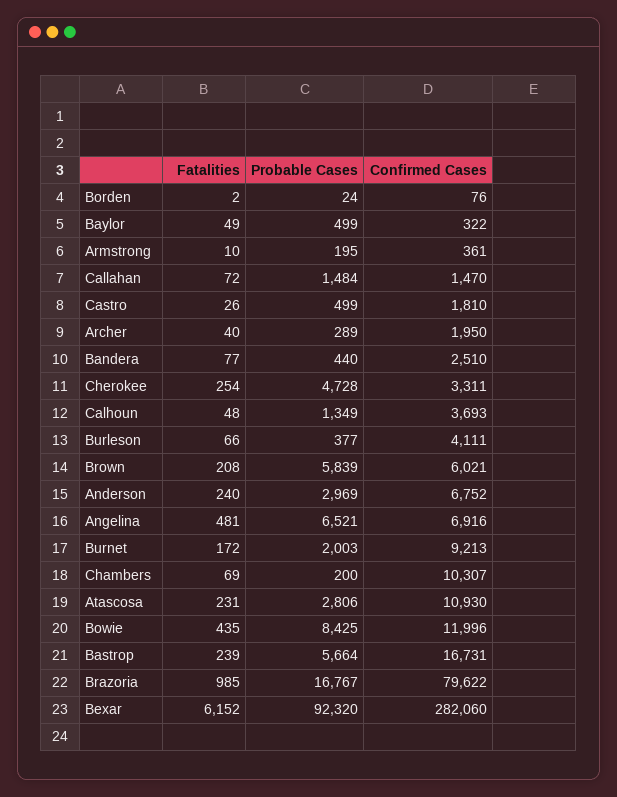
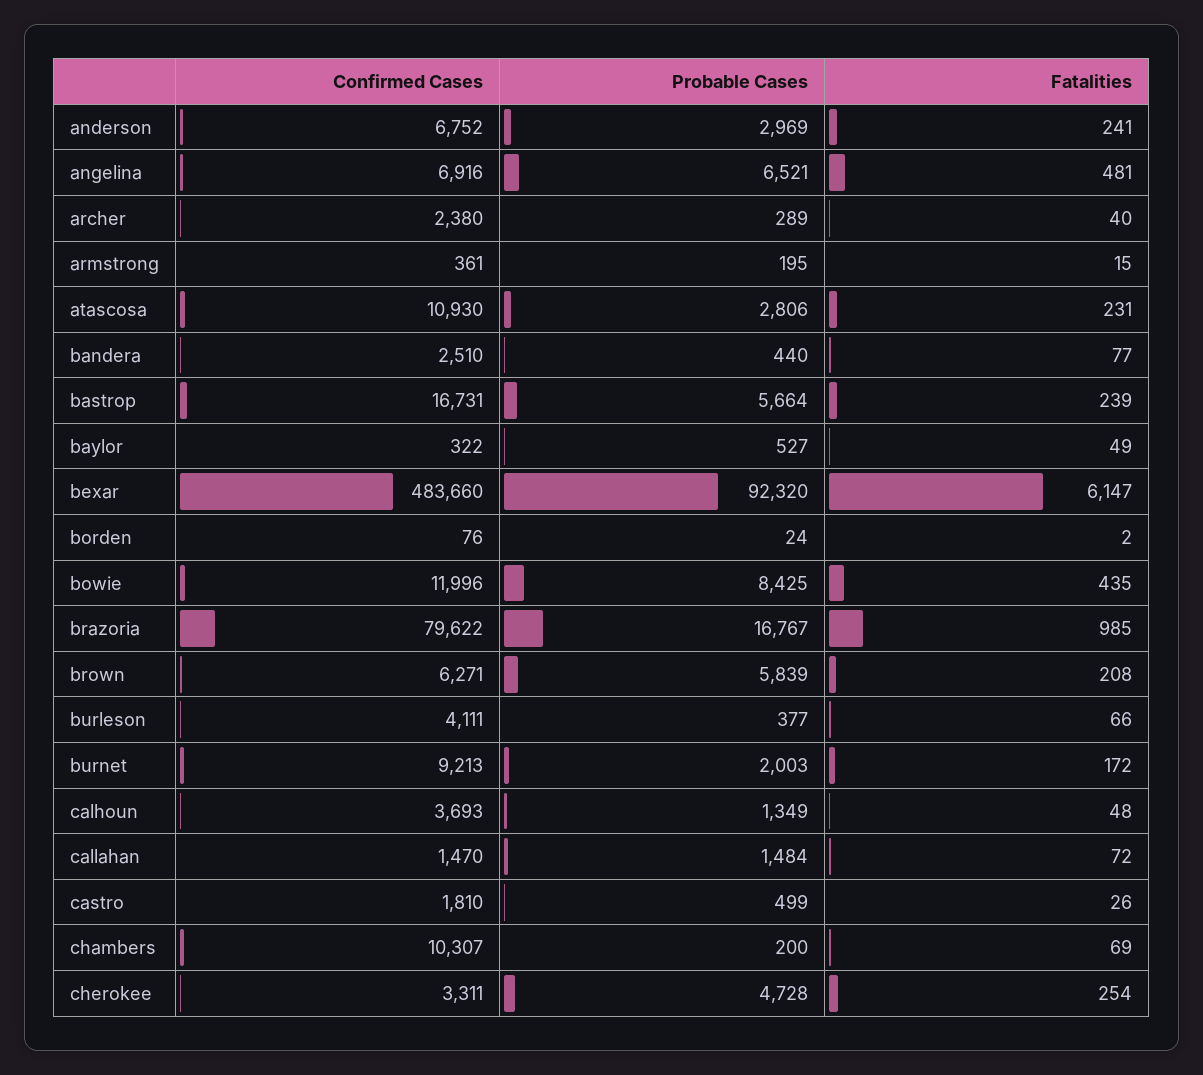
  {
    "Fatalities": {
      "Borden": 2,
      "Baylor": 49,
-     "Armstrong": 10,
+     "Armstrong": 15,
      "Callahan": 72,
      "Castro": 26,
      "Archer": 40,
      "Bandera": 77,
      "Cherokee": 254,
      "Calhoun": 48,
      "Burleson": 66,
      "Brown": 208,
-     "Anderson": 240,
+     "Anderson": 241,
      "Angelina": 481,
      "Burnet": 172,
      "Chambers": 69,
      "Atascosa": 231,
      "Bowie": 435,
      "Bastrop": 239,
      "Brazoria": 985,
-     "Bexar": 6152
+     "Bexar": 6147
    },
    "Probable Cases": {
      "Borden": 24,
-     "Baylor": 499,
+     "Baylor": 527,
      "Armstrong": 195,
      "Callahan": 1484,
      "Castro": 499,
      "Archer": 289,
      "Bandera": 440,
      "Cherokee": 4728,
      "Calhoun": 1349,
      "Burleson": 377,
      "Brown": 5839,
      "Anderson": 2969,
      "Angelina": 6521,
      "Burnet": 2003,
      "Chambers": 200,
      "Atascosa": 2806,
      "Bowie": 8425,
      "Bastrop": 5664,
      "Brazoria": 16767,
      "Bexar": 92320
    },
    "Confirmed Cases": {
      "Borden": 76,
      "Baylor": 322,
      "Armstrong": 361,
      "Callahan": 1470,
      "Castro": 1810,
-     "Archer": 1950,
+     "Archer": 2380,
      "Bandera": 2510,
      "Cherokee": 3311,
      "Calhoun": 3693,
      "Burleson": 4111,
-     "Brown": 6021,
+     "Brown": 6271,
      "Anderson": 6752,
      "Angelina": 6916,
      "Burnet": 9213,
      "Chambers": 10307,
      "Atascosa": 10930,
      "Bowie": 11996,
      "Bastrop": 16731,
      "Brazoria": 79622,
-     "Bexar": 282060
+     "Bexar": 483660
    }
  }

